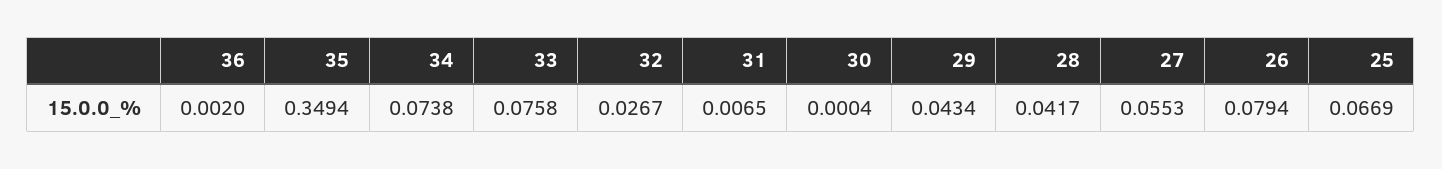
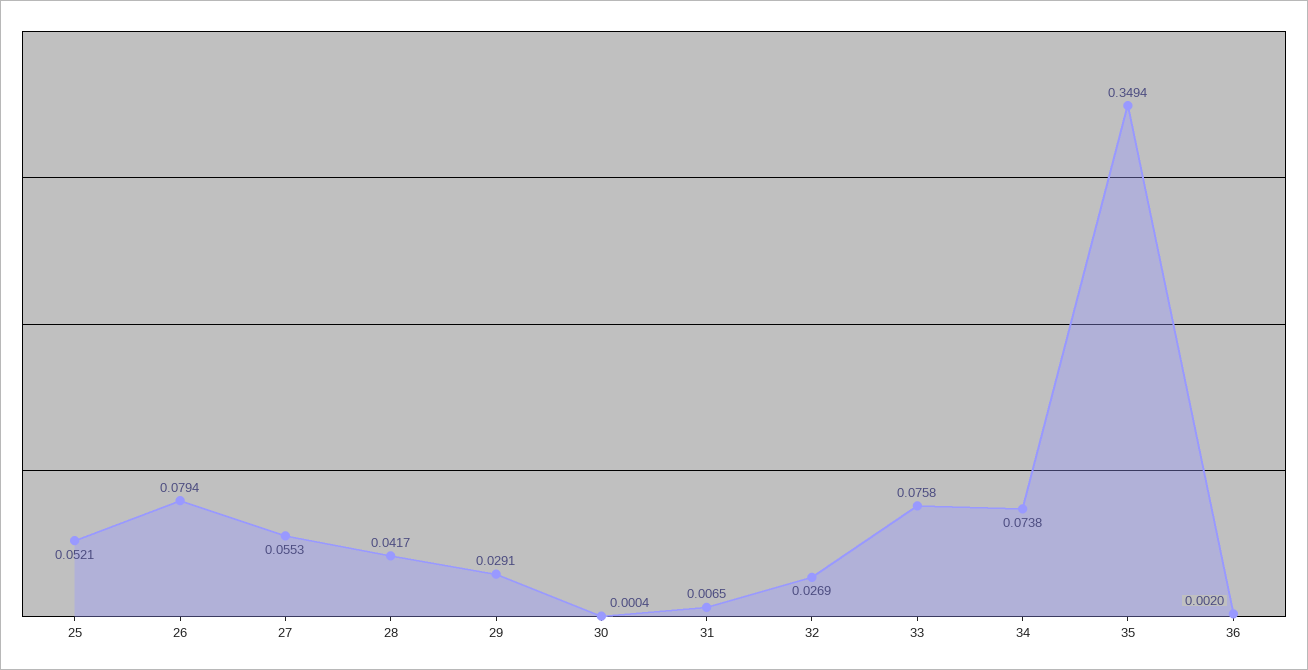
  {
    "36": 0.002,
    "35": 0.3494,
    "34": 0.0738,
    "33": 0.0758,
-   "32": 0.0267,
+   "32": 0.0269,
    "31": 0.0065,
    "30": 0.0004,
-   "29": 0.0434,
+   "29": 0.0291,
    "28": 0.0417,
    "27": 0.0553,
    "26": 0.0794,
-   "25": 0.0669
+   "25": 0.0521
  }

